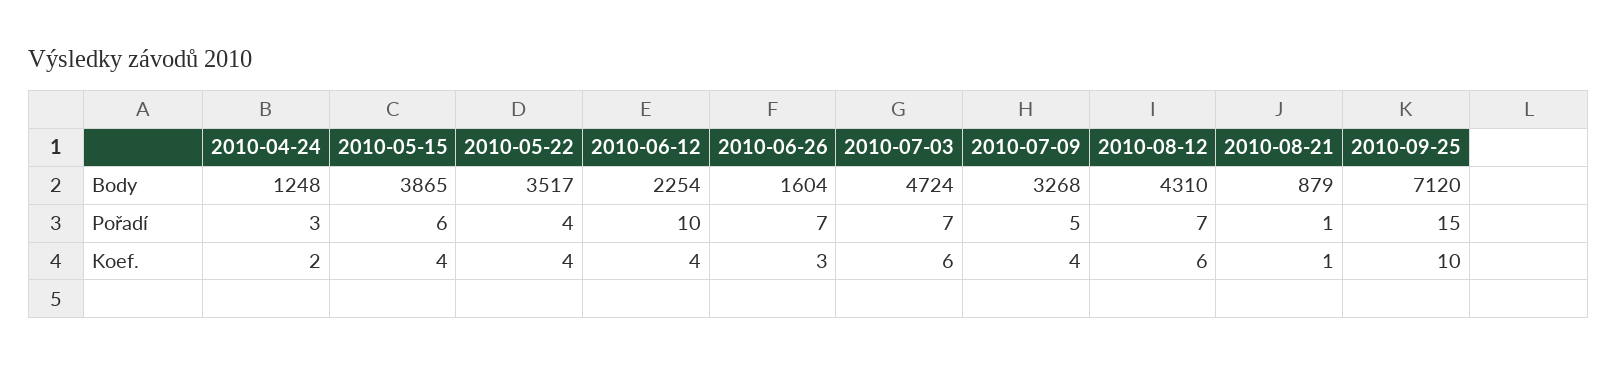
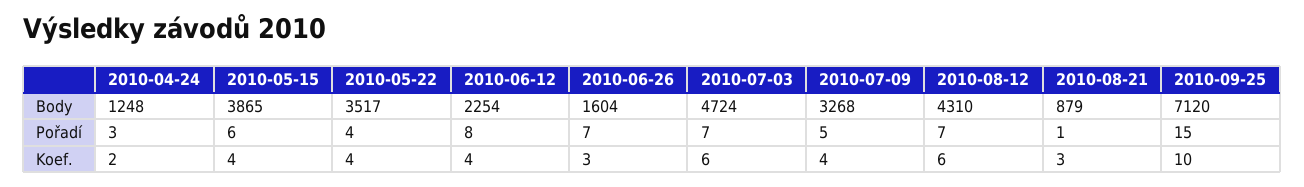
  {
    "2010-04-24": {
      "Body": 1248,
      "Pořadí": 3,
      "Koef.": 2
    },
    "2010-05-15": {
      "Body": 3865,
      "Pořadí": 6,
      "Koef.": 4
    },
    "2010-05-22": {
      "Body": 3517,
      "Pořadí": 4,
      "Koef.": 4
    },
    "2010-06-12": {
      "Body": 2254,
-     "Pořadí": 10,
+     "Pořadí": 8,
      "Koef.": 4
    },
    "2010-06-26": {
      "Body": 1604,
      "Pořadí": 7,
      "Koef.": 3
    },
    "2010-07-03": {
      "Body": 4724,
      "Pořadí": 7,
      "Koef.": 6
    },
    "2010-07-09": {
      "Body": 3268,
      "Pořadí": 5,
      "Koef.": 4
    },
    "2010-08-12": {
      "Body": 4310,
      "Pořadí": 7,
      "Koef.": 6
    },
    "2010-08-21": {
      "Body": 879,
      "Pořadí": 1,
-     "Koef.": 1
+     "Koef.": 3
    },
    "2010-09-25": {
      "Body": 7120,
      "Pořadí": 15,
      "Koef.": 10
    }
  }

